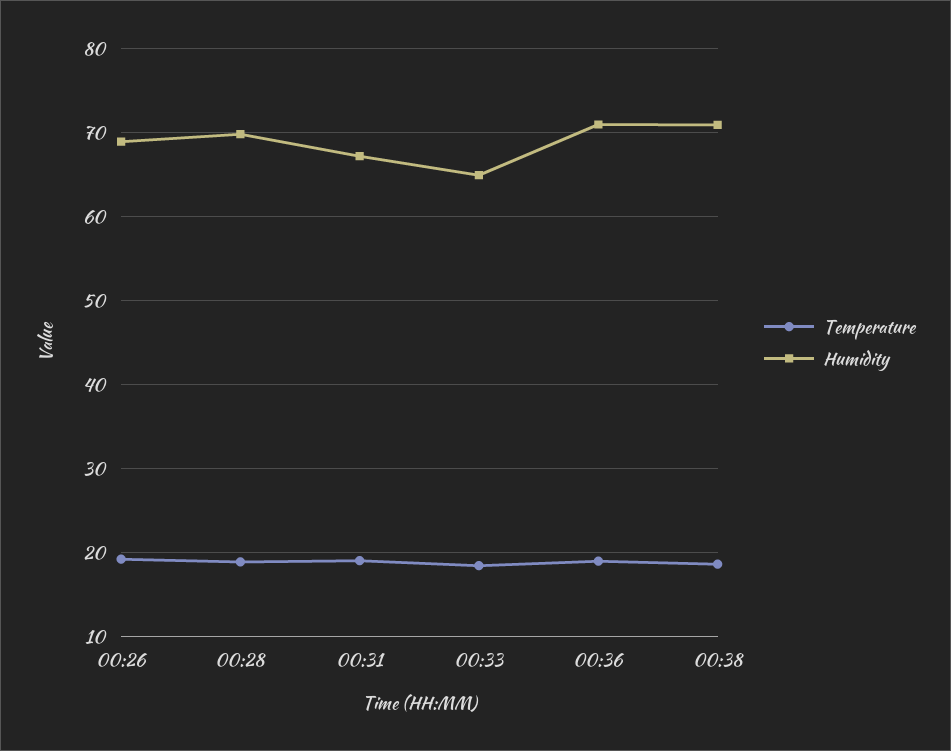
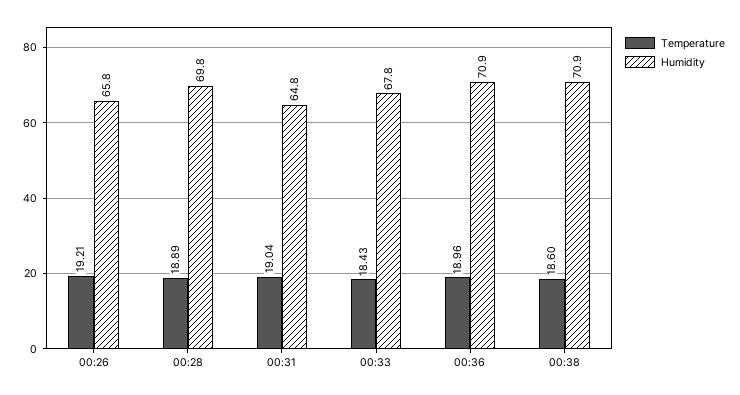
  {
    "Temperature": {
      "00:26": 19.21,
      "00:28": 18.89,
      "00:31": 19.04,
      "00:33": 18.43,
      "00:36": 18.96,
      "00:38": 18.6
    },
    "Humidity": {
-     "00:26": 69,
+     "00:26": 65.8,
      "00:28": 69.8,
-     "00:31": 67,
+     "00:31": 64.8,
-     "00:33": 65,
+     "00:33": 67.8,
      "00:36": 70.9,
      "00:38": 70.9
    }
  }

